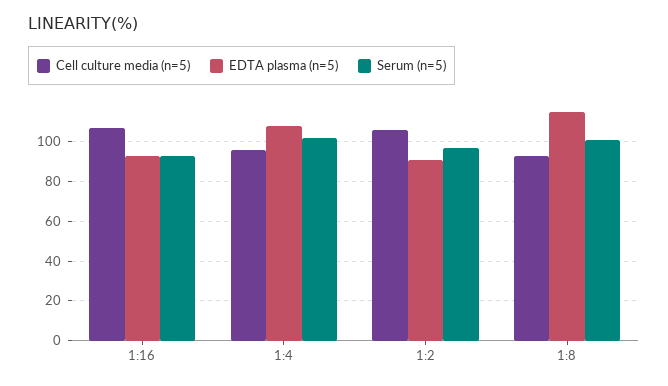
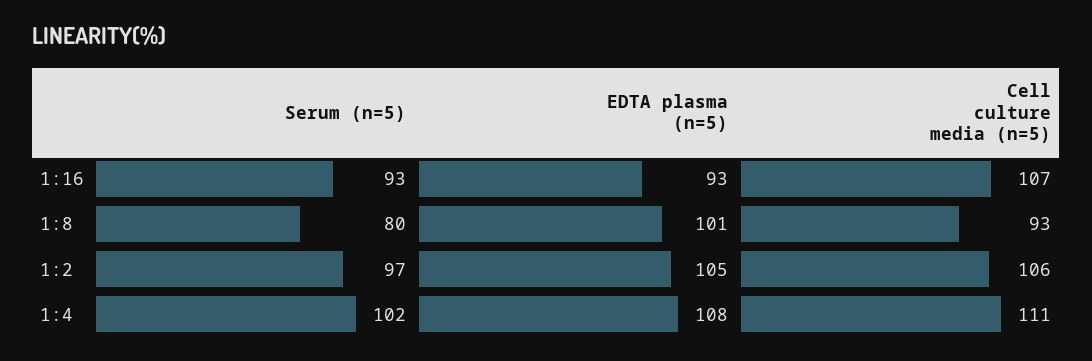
  {
    "Cell culture media (n=5)": {
      "1:16": 107,
-     "1:4": 95,
+     "1:4": 111,
      "1:2": 106,
      "1:8": 93
    },
    "EDTA plasma (n=5)": {
      "1:16": 93,
      "1:4": 108,
-     "1:2": 90,
+     "1:2": 105,
-     "1:8": 115
+     "1:8": 101
    },
    "Serum (n=5)": {
      "1:16": 93,
      "1:4": 102,
      "1:2": 97,
-     "1:8": 100
+     "1:8": 80
    }
  }

